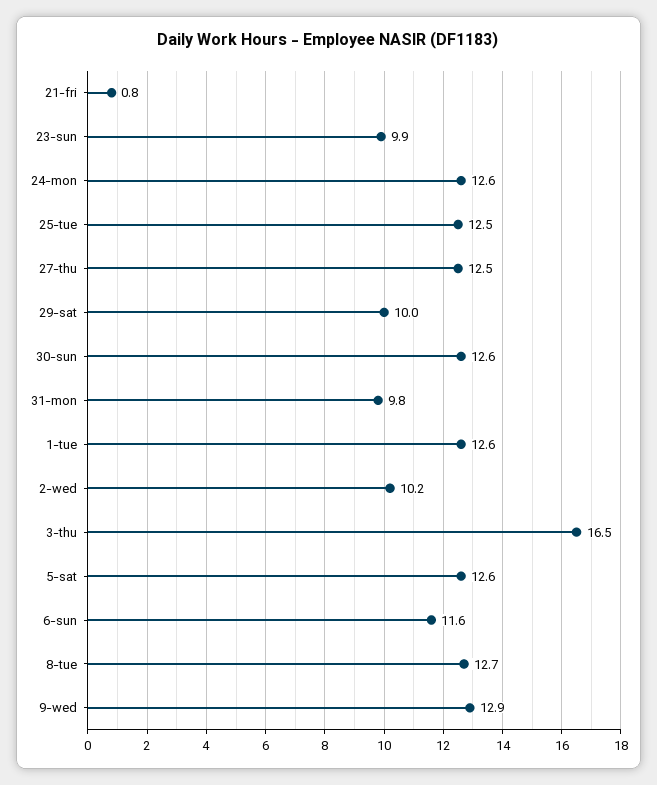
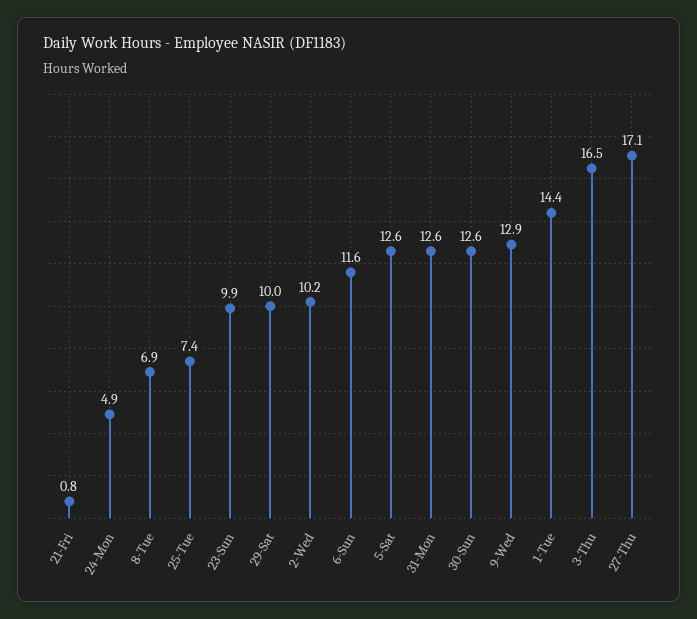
  {
    "21-fri": 0.8,
    "23-sun": 9.9,
-   "24-mon": 12.6,
+   "24-mon": 4.9,
-   "25-tue": 12.5,
+   "25-tue": 7.4,
-   "27-thu": 12.5,
+   "27-thu": 17.1,
    "29-sat": 10,
    "30-sun": 12.6,
-   "31-mon": 9.8,
+   "31-mon": 12.6,
-   "1-tue": 12.6,
+   "1-tue": 14.4,
    "2-wed": 10.2,
    "3-thu": 16.5,
    "5-sat": 12.6,
    "6-sun": 11.6,
-   "8-tue": 12.7,
+   "8-tue": 6.9,
    "9-wed": 12.9
  }

